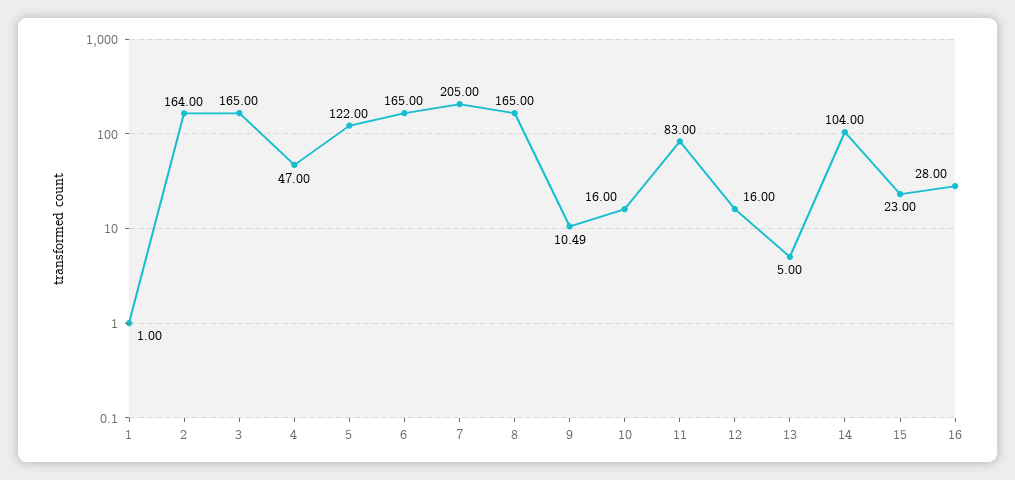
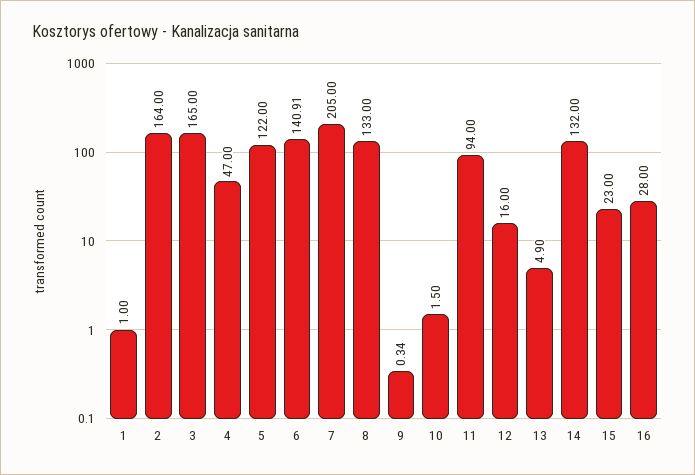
  {
    "1": 1,
    "2": 164,
    "3": 165,
    "4": 47,
    "5": 122,
-   "6": 165,
+   "6": 140.91,
    "7": 205,
-   "8": 165,
+   "8": 133,
-   "9": 10.49,
+   "9": 0.34,
-   "10": 16,
+   "10": 1.5,
-   "11": 83,
+   "11": 94,
    "12": 16,
-   "13": 5,
+   "13": 4.9,
-   "14": 104,
+   "14": 132,
    "15": 23,
    "16": 28
  }

